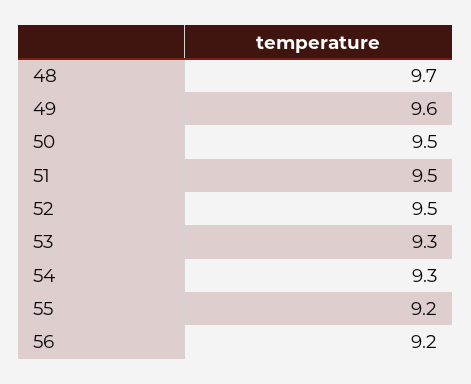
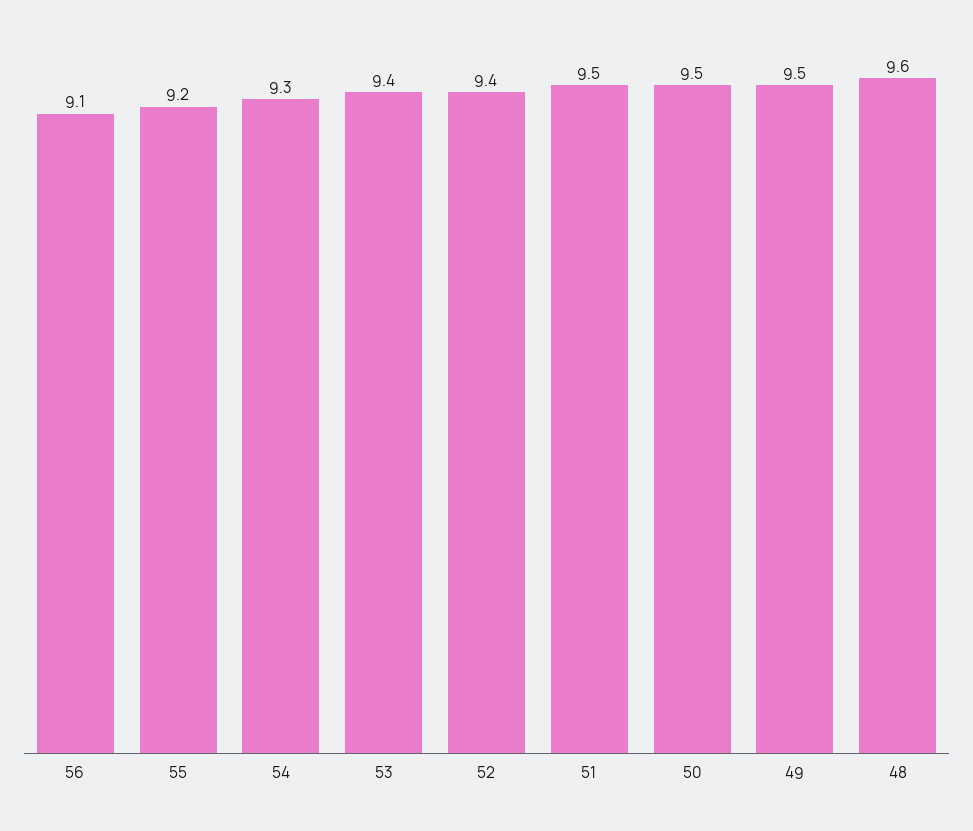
  {
-   "48": 9.7,
+   "48": 9.6,
-   "49": 9.6,
+   "49": 9.5,
    "50": 9.5,
    "51": 9.5,
-   "52": 9.5,
+   "52": 9.4,
-   "53": 9.3,
+   "53": 9.4,
    "54": 9.3,
    "55": 9.2,
-   "56": 9.2
+   "56": 9.1
  }

